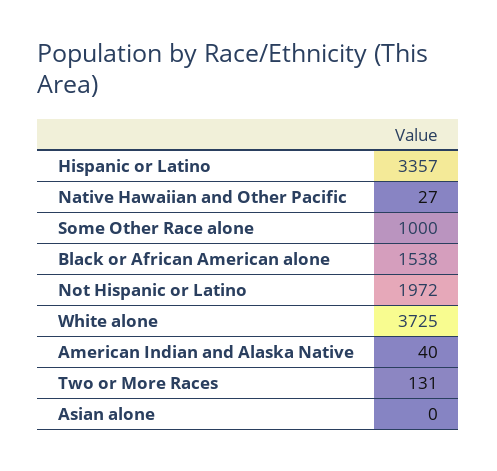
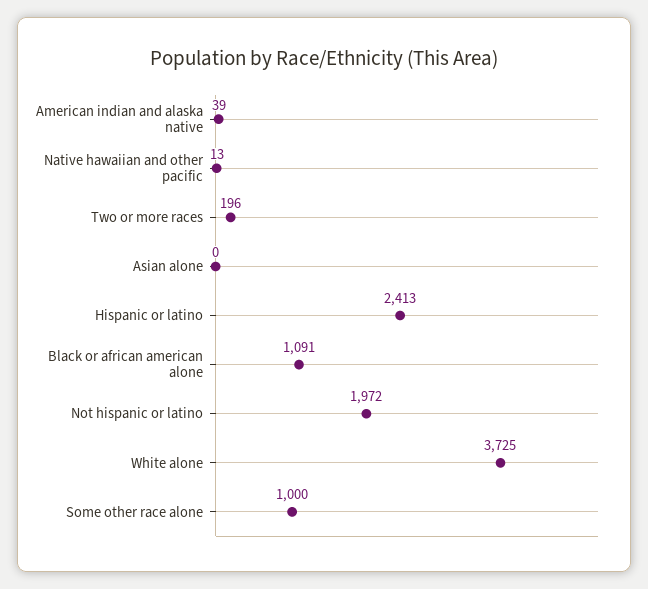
  {
-   "Hispanic or Latino": 3357,
+   "Hispanic or Latino": 2413,
-   "Native Hawaiian and Other Pacific": 27,
+   "Native Hawaiian and Other Pacific": 13,
    "Some Other Race alone": 1000,
-   "Black or African American alone": 1538,
+   "Black or African American alone": 1091,
    "Not Hispanic or Latino": 1972,
    "White alone": 3725,
-   "American Indian and Alaska Native": 40,
+   "American Indian and Alaska Native": 39,
-   "Two or More Races": 131,
+   "Two or More Races": 196,
    "Asian alone": 0
  }

